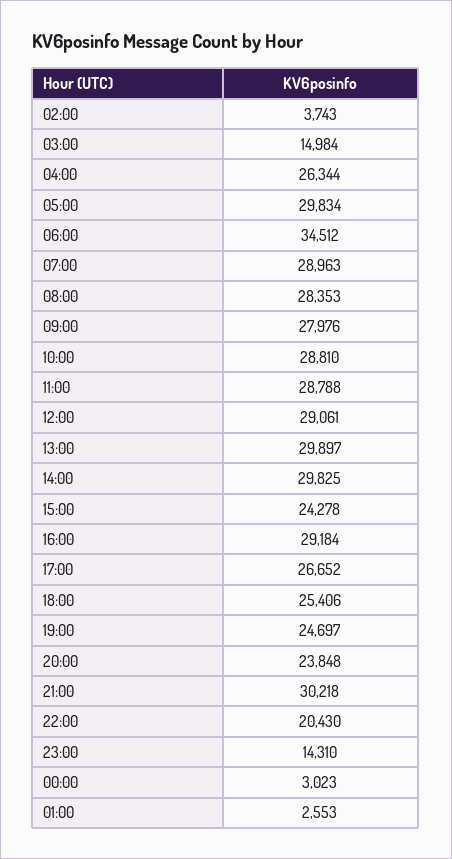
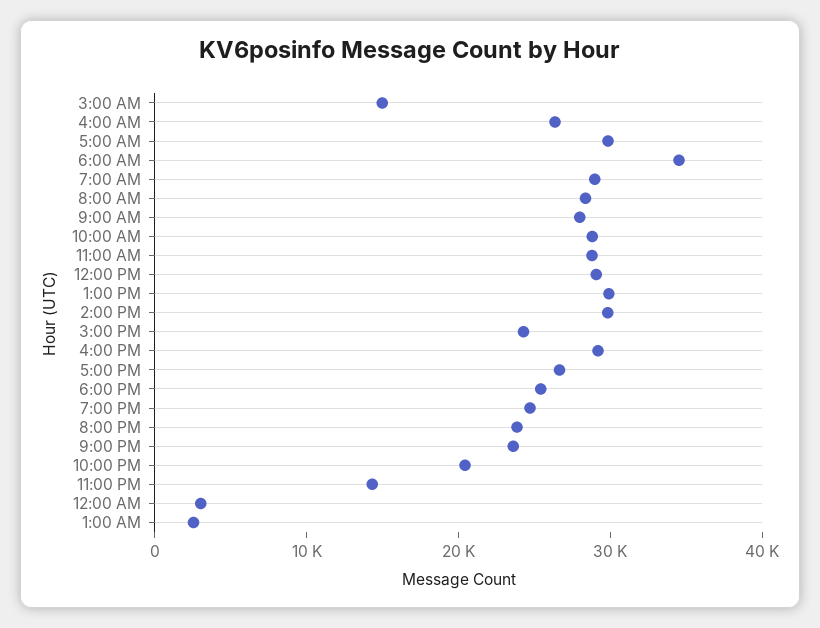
  {
-   "02:00": 3743,
    "03:00": 14984,
    "04:00": 26344,
    "05:00": 29834,
    "06:00": 34512,
    "07:00": 28963,
    "08:00": 28353,
    "09:00": 27976,
    "10:00": 28810,
    "11:00": 28788,
    "12:00": 29061,
    "13:00": 29897,
    "14:00": 29825,
    "15:00": 24278,
    "16:00": 29184,
    "17:00": 26652,
    "18:00": 25406,
    "19:00": 24697,
    "20:00": 23848,
-   "21:00": 30218,
+   "21:00": 24000,
    "22:00": 20430,
    "23:00": 14310,
    "00:00": 3023,
    "01:00": 2553
  }

